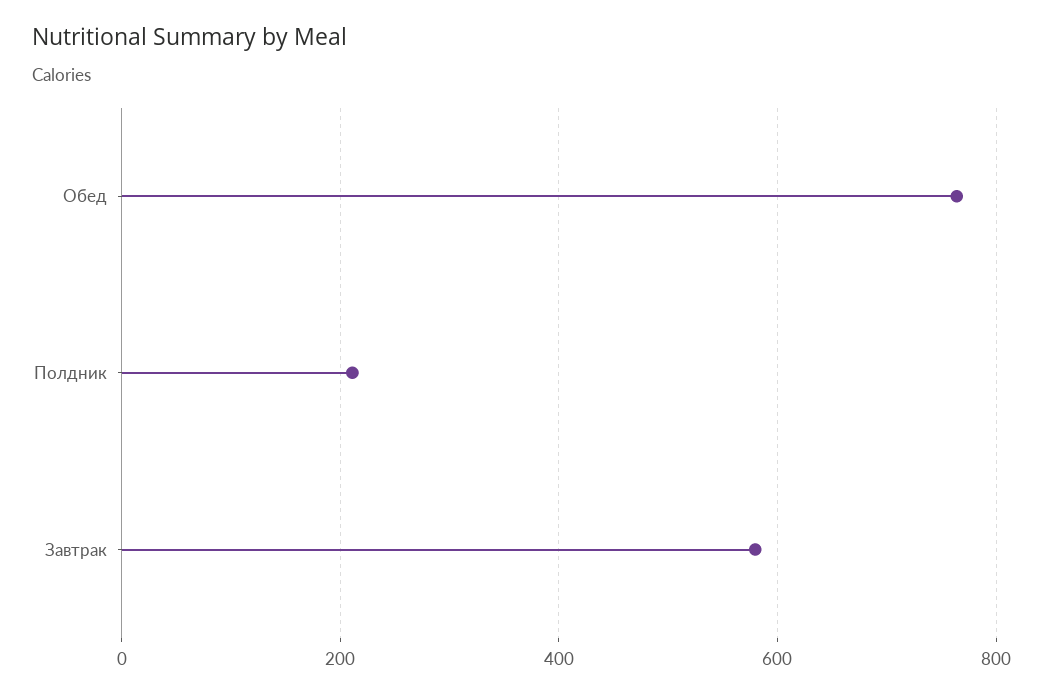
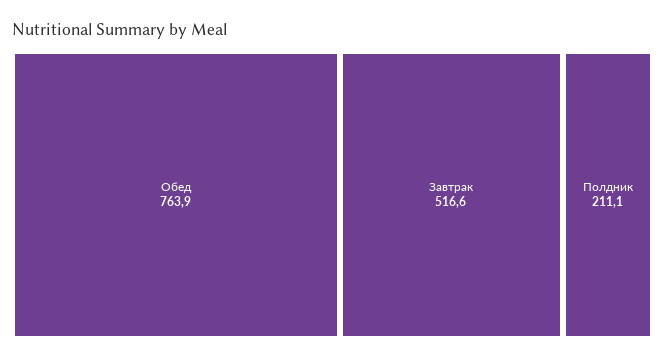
  {
    "Обед": 763.9,
    "Полдник": 211.1,
-   "Завтрак": 580
+   "Завтрак": 516.6
  }

